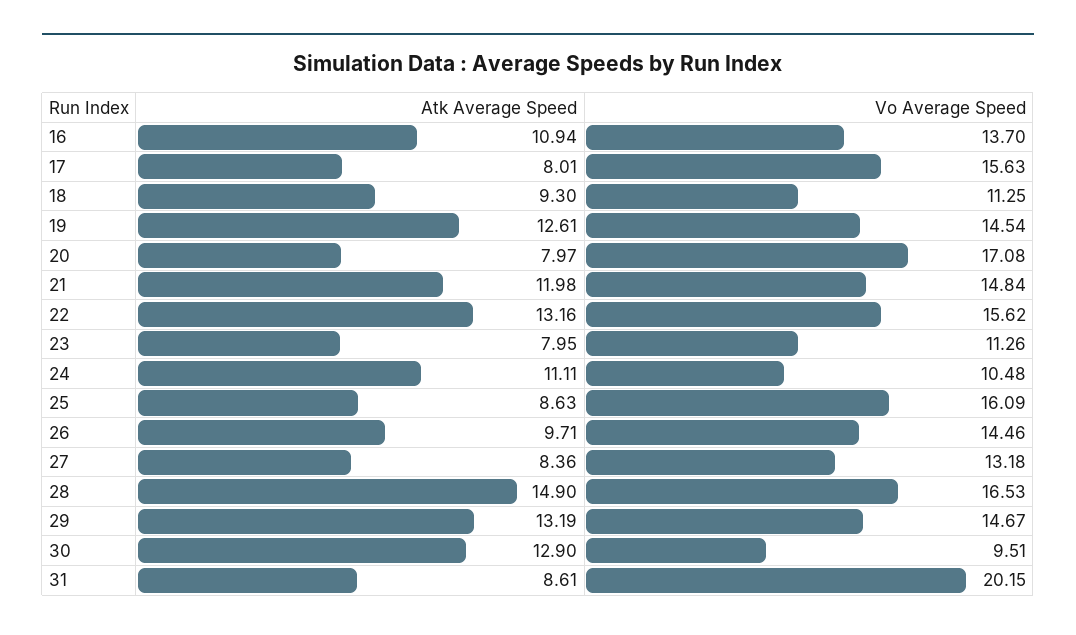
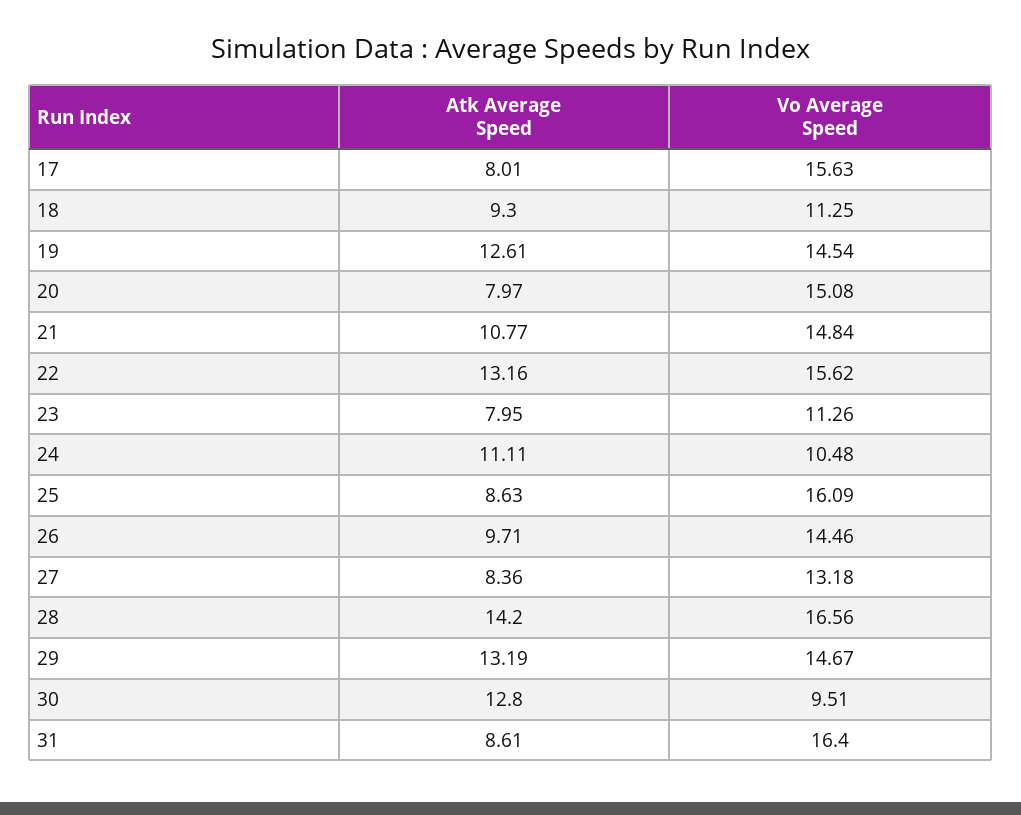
  {
    "Atk Average Speed": {
-     "16": 10.94,
      "17": 8.01,
      "18": 9.3,
      "19": 12.61,
      "20": 7.97,
-     "21": 11.98,
+     "21": 10.77,
      "22": 13.16,
      "23": 7.95,
      "24": 11.11,
      "25": 8.63,
      "26": 9.71,
      "27": 8.36,
-     "28": 14.9,
+     "28": 14.2,
      "29": 13.19,
-     "30": 12.9,
+     "30": 12.8,
      "31": 8.61
    },
    "Vo Average Speed": {
-     "16": 13.7,
      "17": 15.63,
      "18": 11.25,
      "19": 14.54,
-     "20": 17.08,
+     "20": 15.08,
      "21": 14.84,
      "22": 15.62,
      "23": 11.26,
      "24": 10.48,
      "25": 16.09,
      "26": 14.46,
      "27": 13.18,
-     "28": 16.53,
+     "28": 16.56,
      "29": 14.67,
      "30": 9.51,
-     "31": 20.15
+     "31": 16.4
    }
  }

